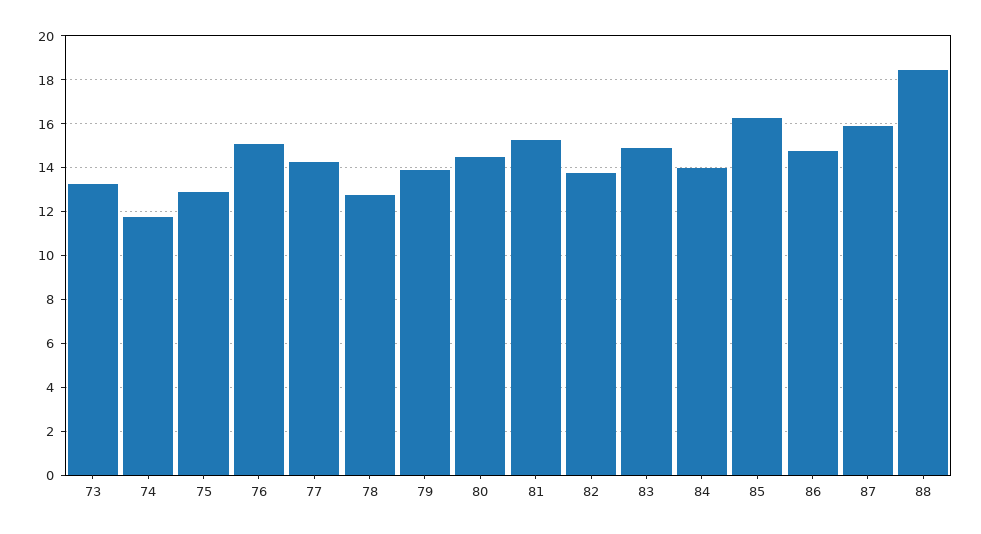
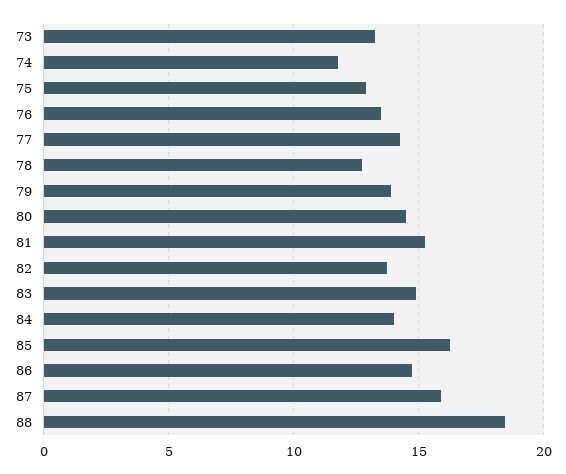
  {
    "73": 13.5,
    "74": 12,
    "75": 13,
-   "76": 15,
+   "76": 13.5,
    "77": 14.5,
    "78": 13,
    "79": 14,
    "80": 14.5,
    "81": 15.5,
    "82": 14,
    "83": 15,
    "84": 14,
    "85": 16.5,
    "86": 15,
    "87": 16,
    "88": 18.5
  }

